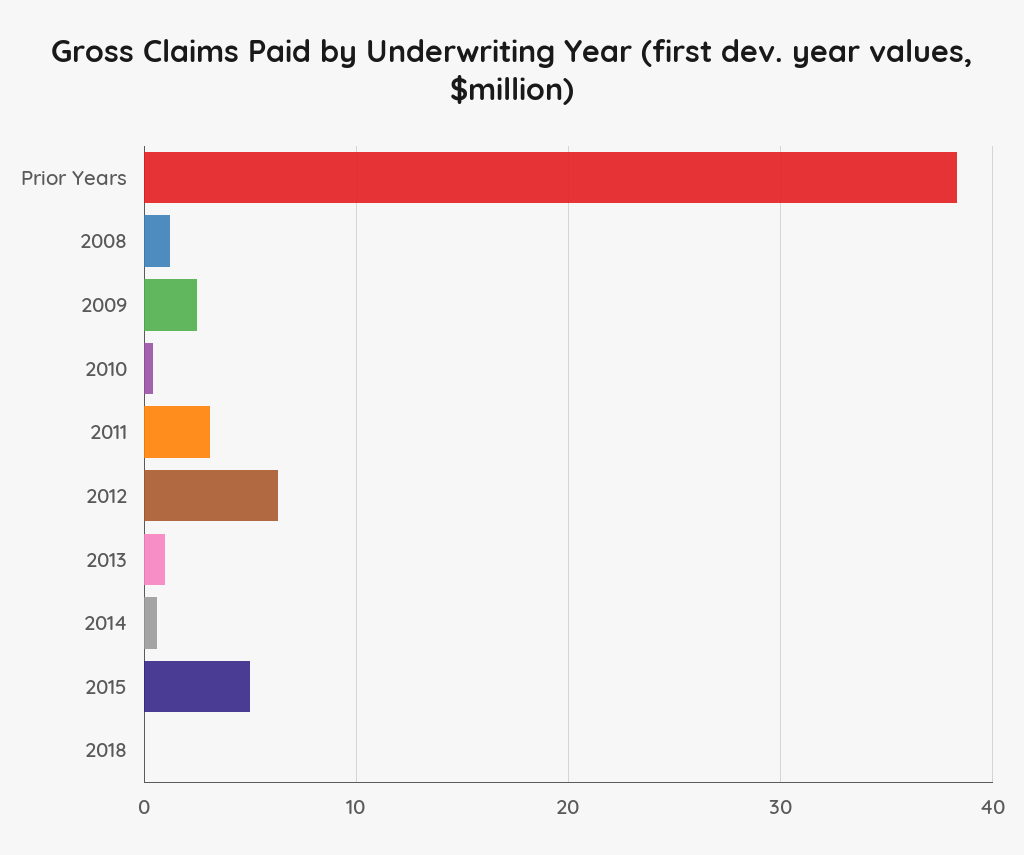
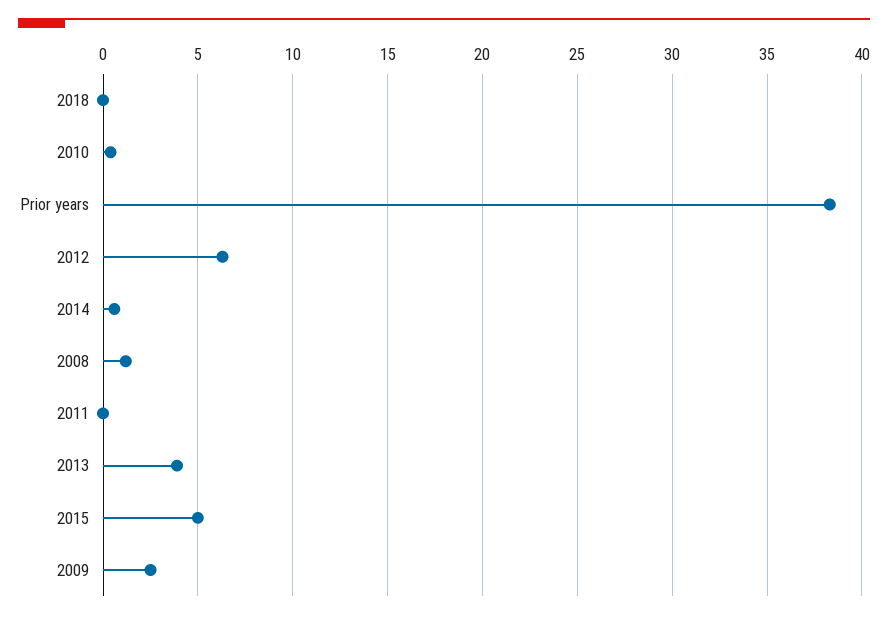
  {
    "Prior Years": 38.5,
    "2008": 1,
    "2009": 2.5,
    "2010": 0.5,
-   "2011": 3,
+   "2011": 0,
    "2012": 6.5,
-   "2013": 1,
+   "2013": 4,
    "2014": 0.5,
    "2015": 5,
    "2018": 0
  }

